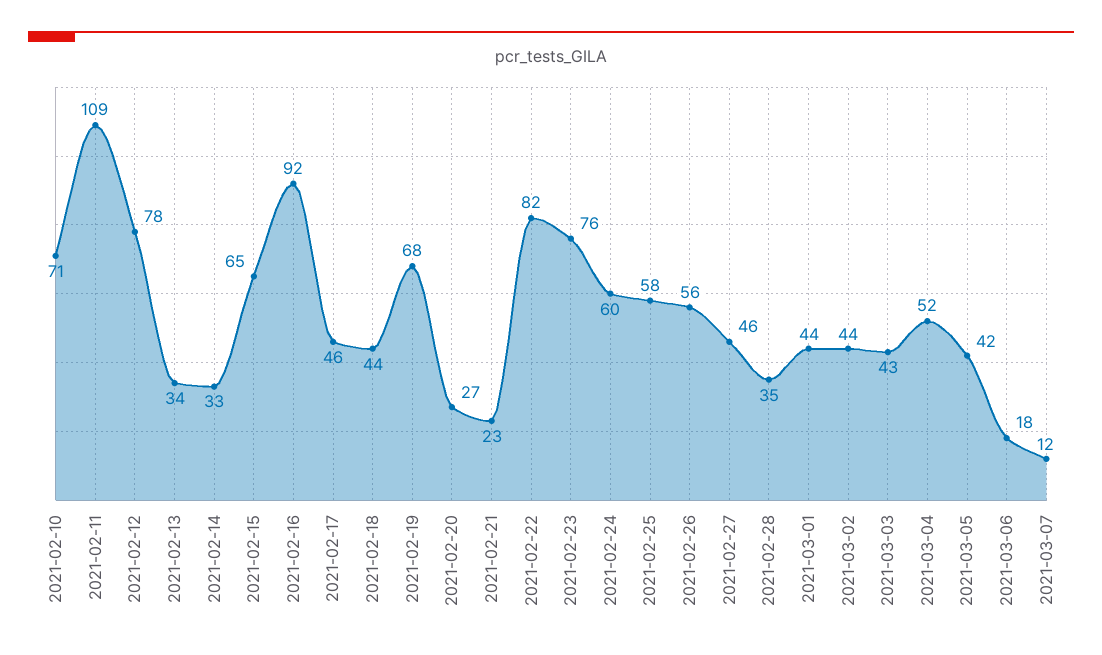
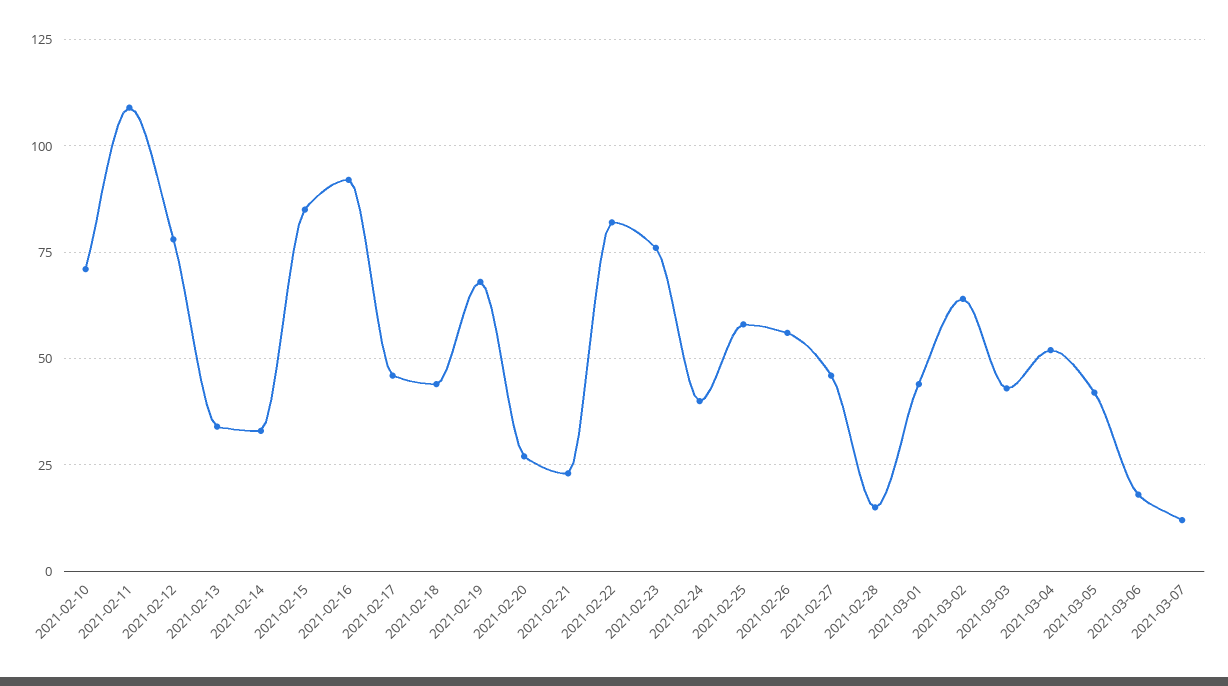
  {
    "2021-02-10": 71,
    "2021-02-11": 109,
    "2021-02-12": 78,
    "2021-02-13": 34,
    "2021-02-14": 33,
-   "2021-02-15": 65,
+   "2021-02-15": 85,
    "2021-02-16": 92,
    "2021-02-17": 46,
    "2021-02-18": 44,
    "2021-02-19": 68,
    "2021-02-20": 27,
    "2021-02-21": 23,
    "2021-02-22": 82,
    "2021-02-23": 76,
-   "2021-02-24": 60,
+   "2021-02-24": 40,
    "2021-02-25": 58,
    "2021-02-26": 56,
    "2021-02-27": 46,
-   "2021-02-28": 35,
+   "2021-02-28": 15,
    "2021-03-01": 44,
-   "2021-03-02": 44,
+   "2021-03-02": 65,
    "2021-03-03": 43,
    "2021-03-04": 52,
    "2021-03-05": 42,
    "2021-03-06": 18,
    "2021-03-07": 12
  }

